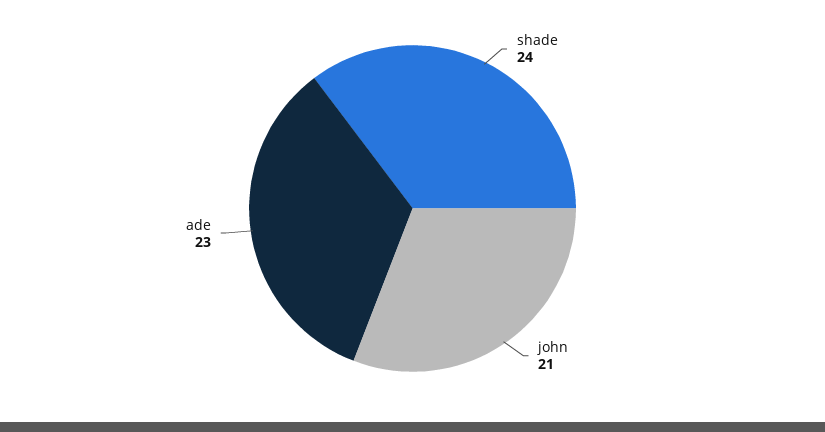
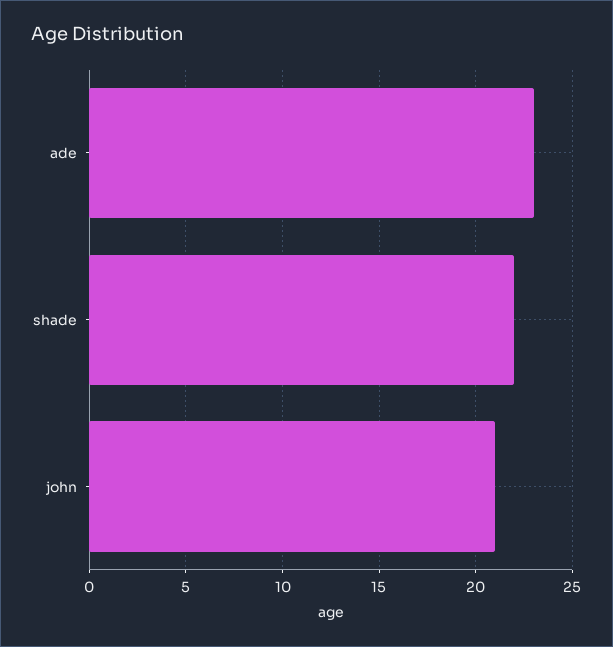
  {
-   "shade": 24,
+   "shade": 22,
    "john": 21,
    "ade": 23
  }

